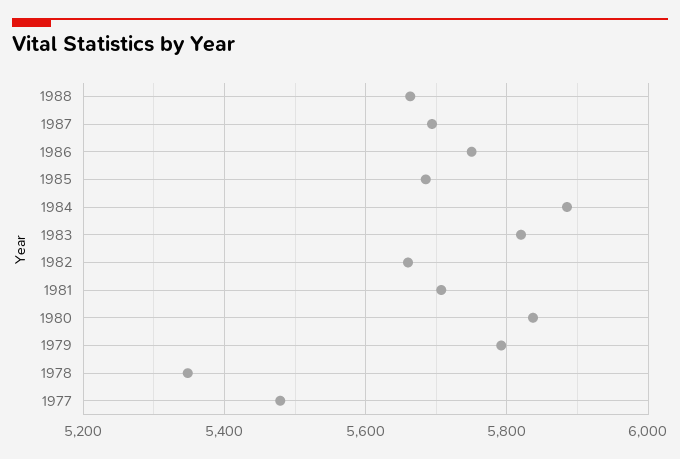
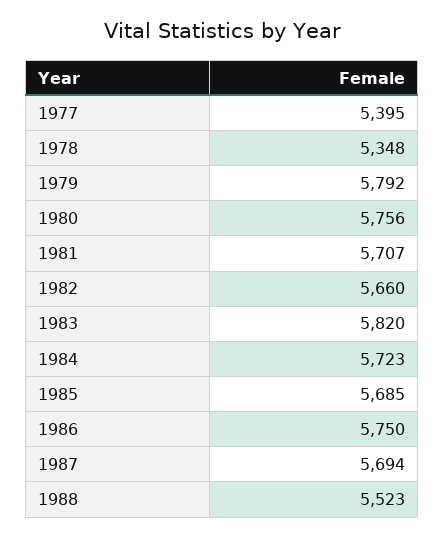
  {
-   "1988": 5660,
+   "1988": 5523,
    "1987": 5694,
    "1986": 5750,
    "1985": 5685,
-   "1984": 5880,
+   "1984": 5723,
    "1983": 5820,
    "1982": 5660,
    "1981": 5707,
-   "1980": 5840,
+   "1980": 5756,
    "1979": 5792,
    "1978": 5348,
-   "1977": 5480
+   "1977": 5395
  }

